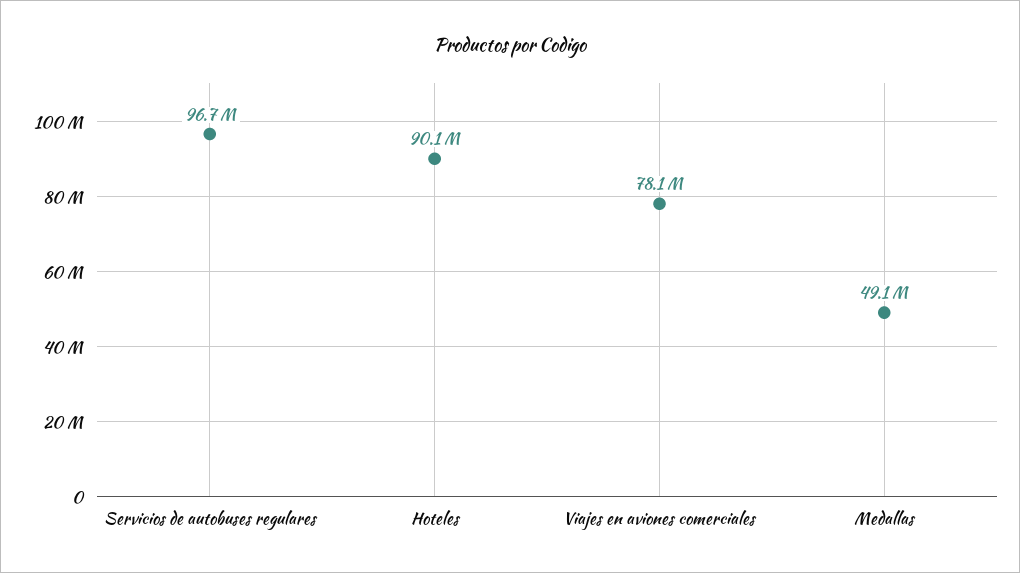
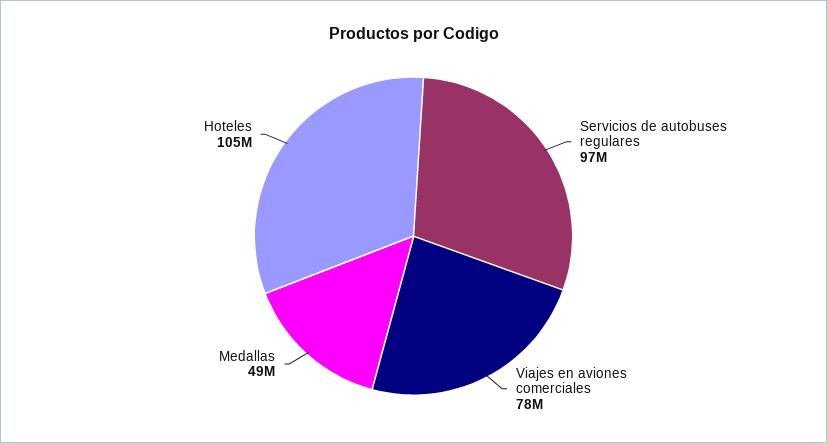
  {
    "Servicios de autobuses regulares": 96700000,
-   "Hoteles": 90100000,
+   "Hoteles": 105000000,
    "Viajes en aviones comerciales": 78100000,
    "Medallas": 49100000
  }

